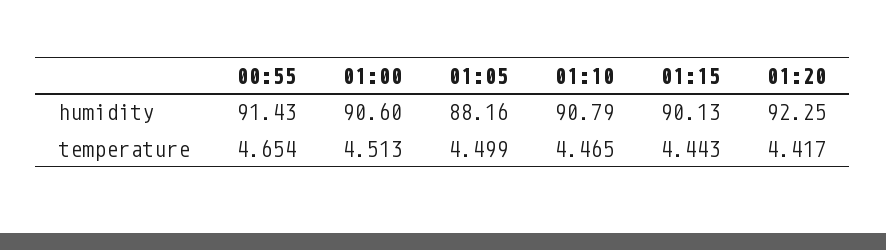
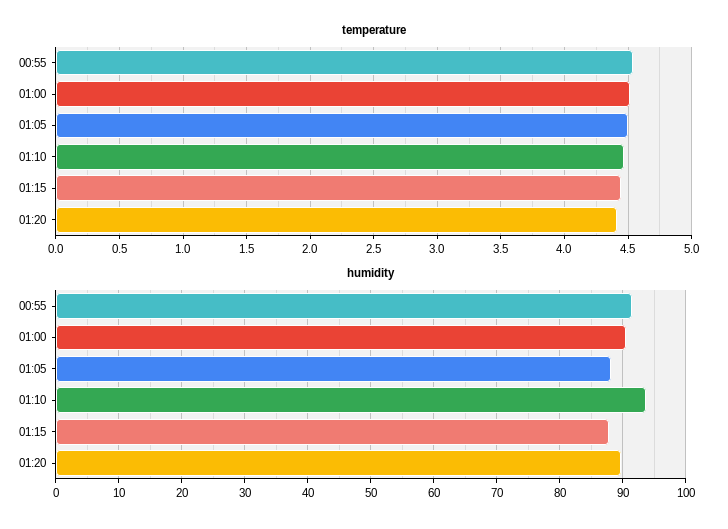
  {
    "humidity": {
      "00:55": 91.43,
      "01:00": 90.6,
      "01:05": 88.16,
-     "01:10": 90.79,
+     "01:10": 94,
-     "01:15": 90.13,
+     "01:15": 88,
-     "01:20": 92.25
+     "01:20": 90
    },
    "temperature": {
-     "00:55": 4.654,
+     "00:55": 4.55,
      "01:00": 4.513,
      "01:05": 4.499,
      "01:10": 4.465,
      "01:15": 4.443,
      "01:20": 4.417
    }
  }

